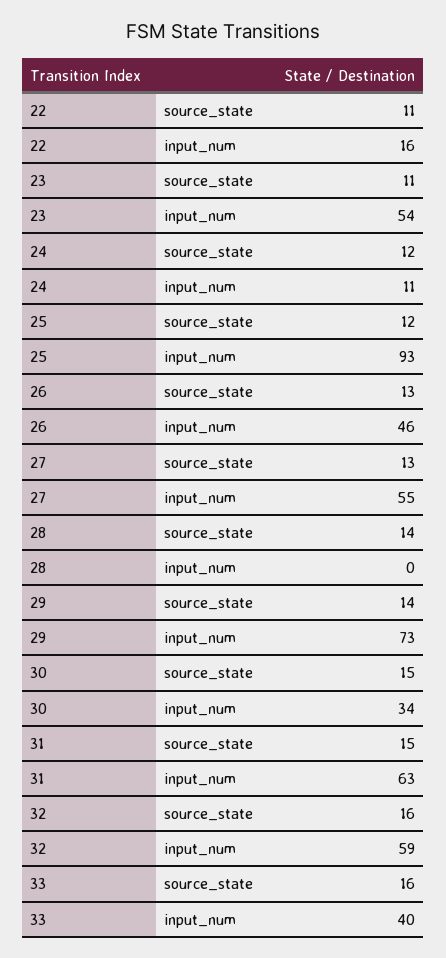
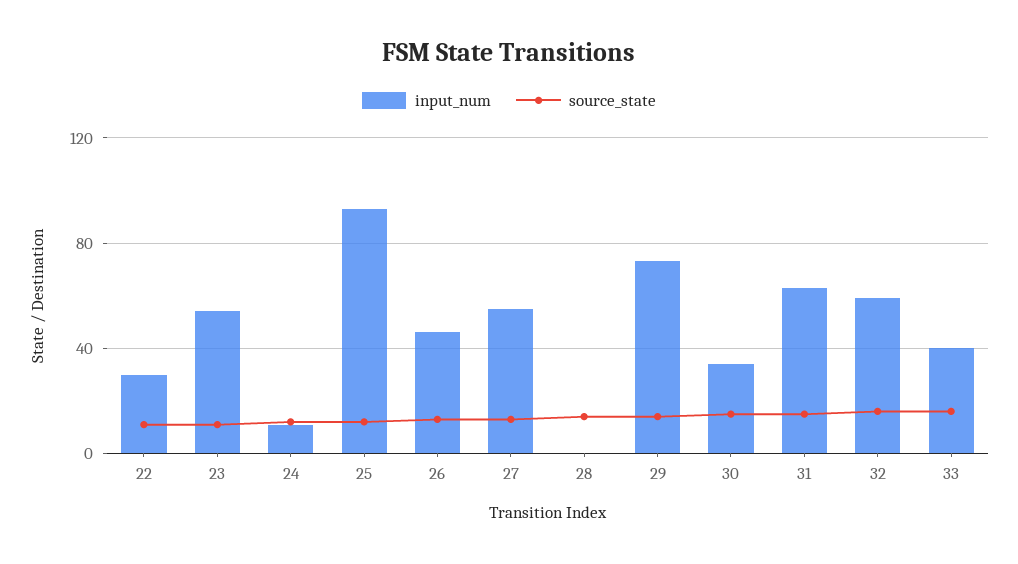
  {
    "source_state": {
      "22": 11,
      "23": 11,
      "24": 12,
      "25": 12,
      "26": 13,
      "27": 13,
      "28": 14,
      "29": 14,
      "30": 15,
      "31": 15,
      "32": 16,
      "33": 16
    },
    "input_num": {
-     "22": 16,
+     "22": 30,
      "23": 54,
      "24": 11,
      "25": 93,
      "26": 46,
      "27": 55,
      "28": 0,
      "29": 73,
      "30": 34,
      "31": 63,
      "32": 59,
      "33": 40
    }
  }

